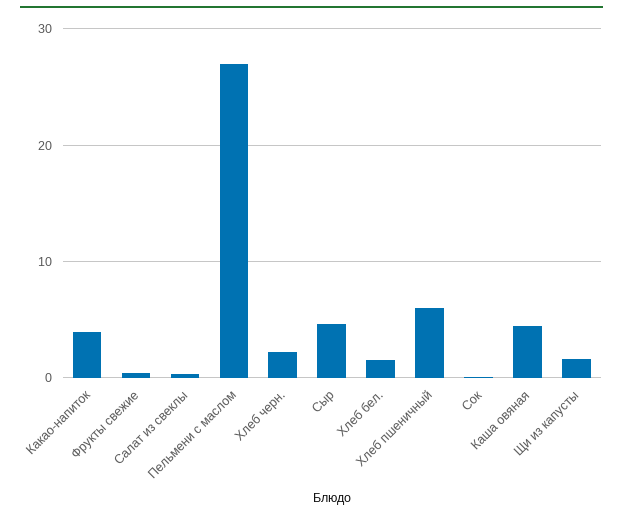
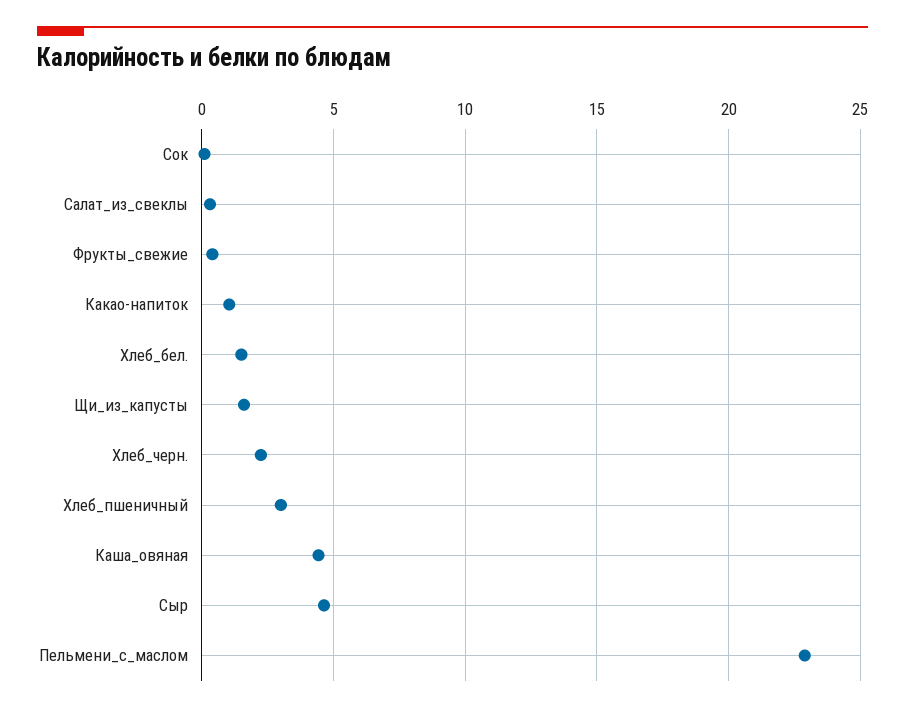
  {
-   "Какао-напиток": 4,
+   "Какао-напиток": 1,
    "Фрукты свежие": 0.5,
    "Салат из свеклы": 0.5,
-   "Пельмени с маслом": 27,
+   "Пельмени с маслом": 23,
    "Хлеб черн.": 2,
    "Сыр": 4.5,
    "Хлеб бел.": 1.5,
-   "Хлеб пшеничный": 6,
+   "Хлеб пшеничный": 3,
    "Сок": 0,
    "Каша овяная": 4.5,
    "Щи из капусты": 1.5
  }

